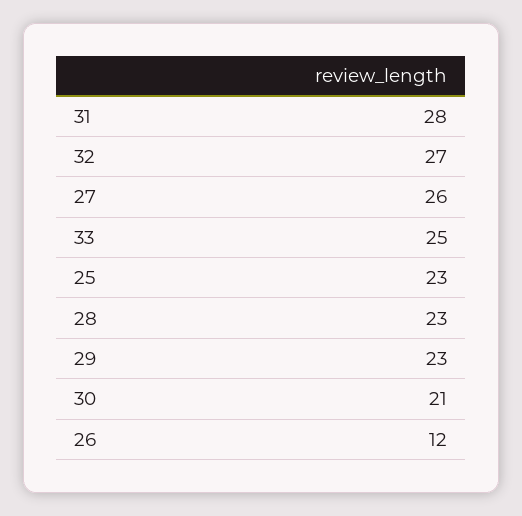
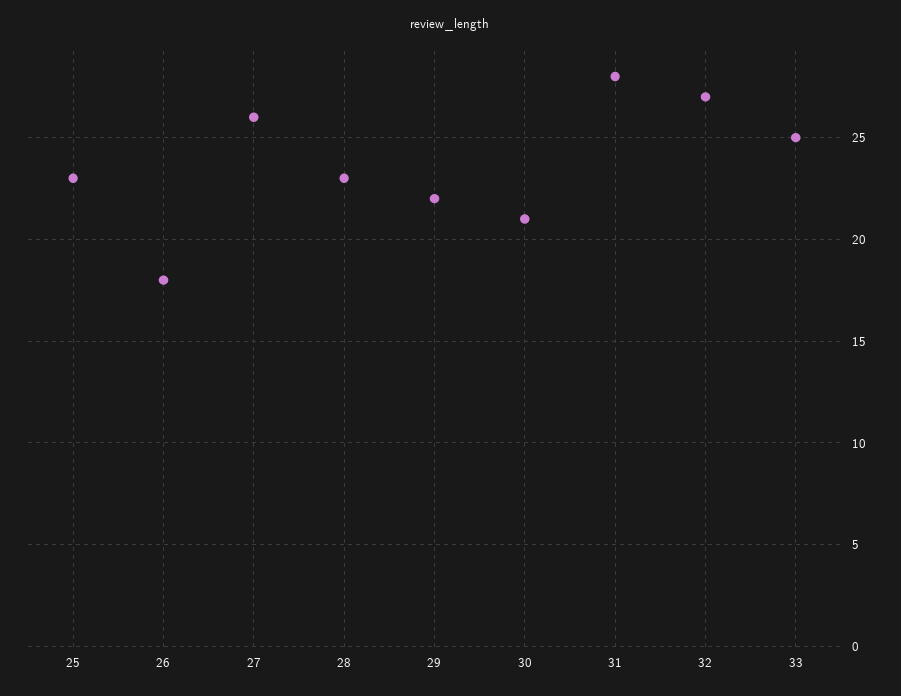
  {
    "31": 28,
    "32": 27,
    "27": 26,
    "33": 25,
    "25": 23,
    "28": 23,
-   "29": 23,
+   "29": 22,
    "30": 21,
-   "26": 12
+   "26": 18
  }

